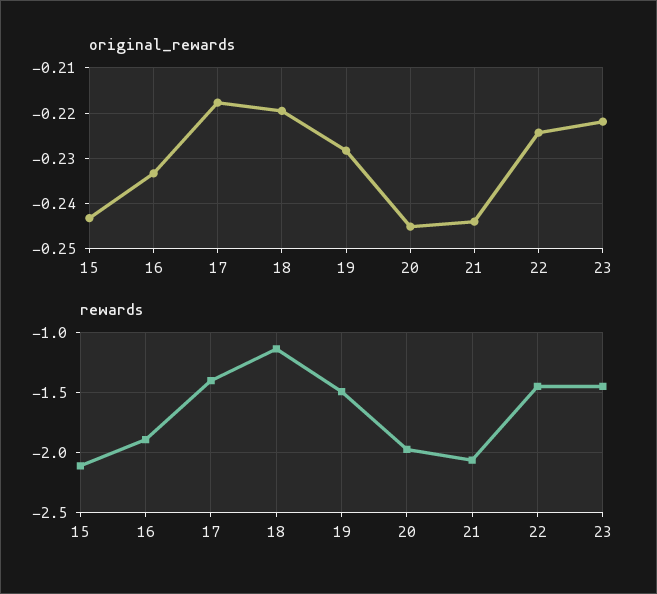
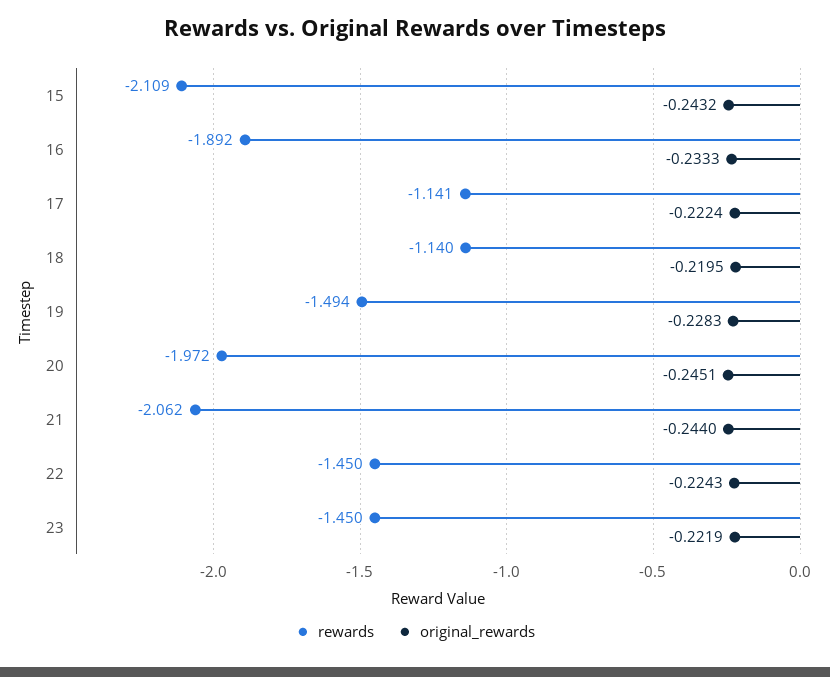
  {
    "original_rewards": {
      "15": -0.2432,
      "16": -0.2333,
-     "17": -0.218,
+     "17": -0.2224,
      "18": -0.2195,
      "19": -0.2283,
      "20": -0.2451,
      "21": -0.244,
      "22": -0.2243,
      "23": -0.2219
    },
    "rewards": {
      "15": -2.109,
      "16": -1.892,
-     "17": -1.4,
+     "17": -1.141,
      "18": -1.14,
      "19": -1.494,
      "20": -1.972,
      "21": -2.062,
      "22": -1.45,
      "23": -1.45
    }
  }

